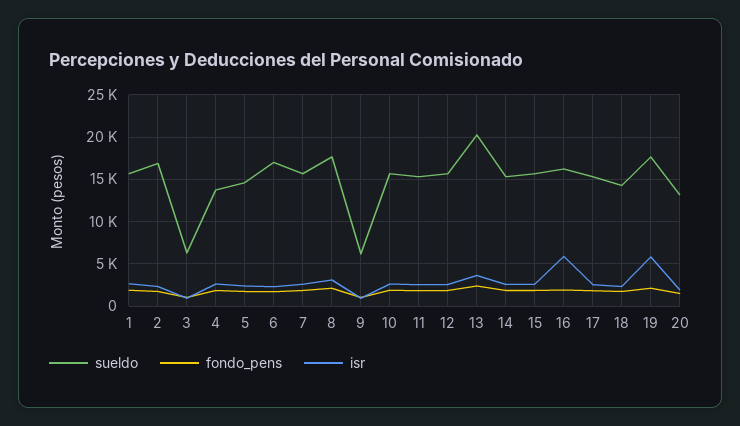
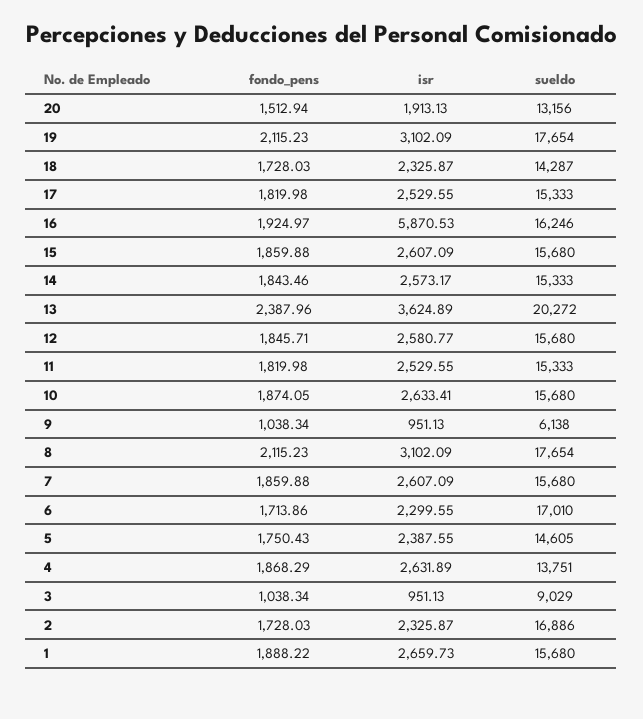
  {
    "sueldo": {
      "1": 15680,
      "2": 16886,
-     "3": 6000,
+     "3": 9029,
      "4": 13751,
      "5": 14605,
      "6": 17010,
      "7": 15680,
      "8": 17654,
      "9": 6138,
      "10": 15680,
      "11": 15333,
      "12": 15680,
      "13": 20272,
      "14": 15333,
      "15": 15680,
      "16": 16246,
      "17": 15333,
      "18": 14287,
      "19": 17654,
      "20": 13156
    },
    "fondo_pens": {
      "1": 1888.22,
      "2": 1728.03,
      "3": 1038.34,
      "4": 1868.29,
      "5": 1750.43,
      "6": 1713.86,
      "7": 1859.88,
      "8": 2115.23,
      "9": 1038.34,
      "10": 1874.05,
      "11": 1819.98,
      "12": 1845.71,
      "13": 2387.96,
      "14": 1843.46,
      "15": 1859.88,
      "16": 1924.97,
      "17": 1819.98,
      "18": 1728.03,
      "19": 2115.23,
      "20": 1512.94
    },
    "isr": {
      "1": 2659.73,
      "2": 2325.87,
      "3": 951.13,
      "4": 2631.89,
      "5": 2387.55,
      "6": 2299.55,
      "7": 2607.09,
      "8": 3102.09,
      "9": 951.13,
      "10": 2633.41,
      "11": 2529.55,
      "12": 2580.77,
      "13": 3624.89,
      "14": 2573.17,
      "15": 2607.09,
      "16": 5870.53,
      "17": 2529.55,
      "18": 2325.87,
-     "19": 6000,
+     "19": 3102.09,
      "20": 1913.13
    }
  }

